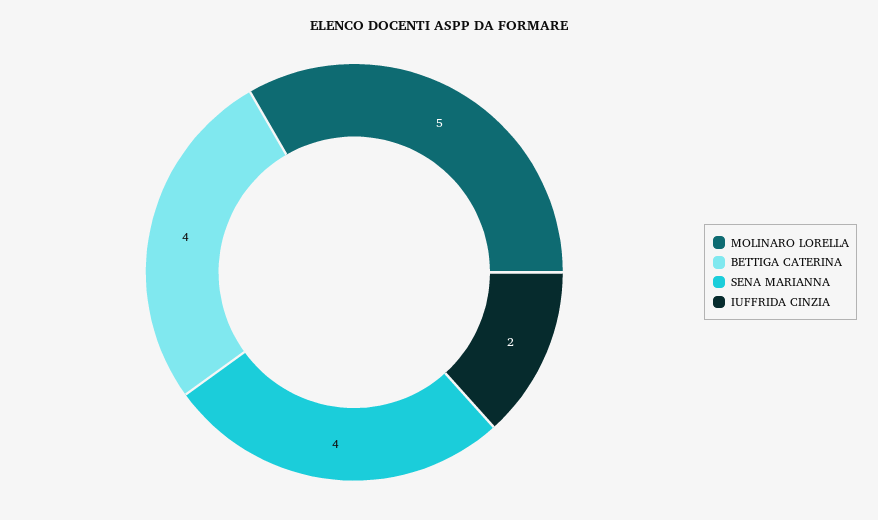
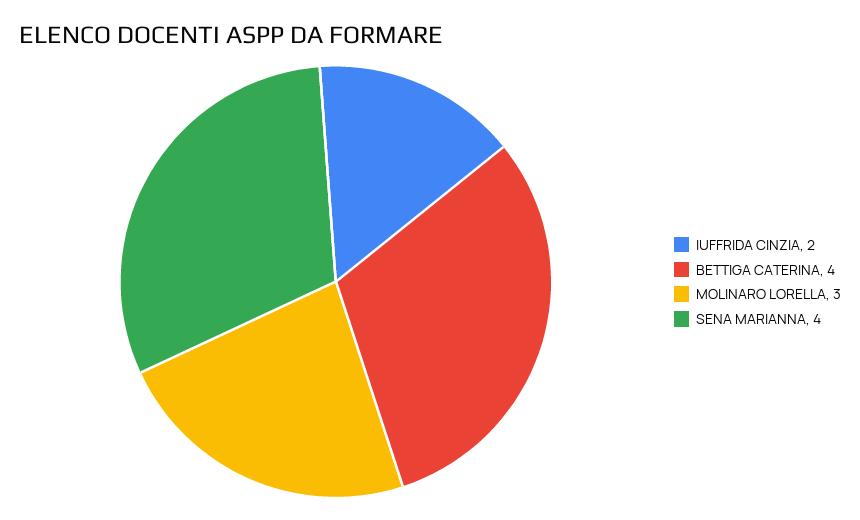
  {
-   "MOLINARO LORELLA": 5,
+   "MOLINARO LORELLA": 3,
    "BETTIGA CATERINA": 4,
    "SENA MARIANNA": 4,
    "IUFFRIDA CINZIA": 2
  }

